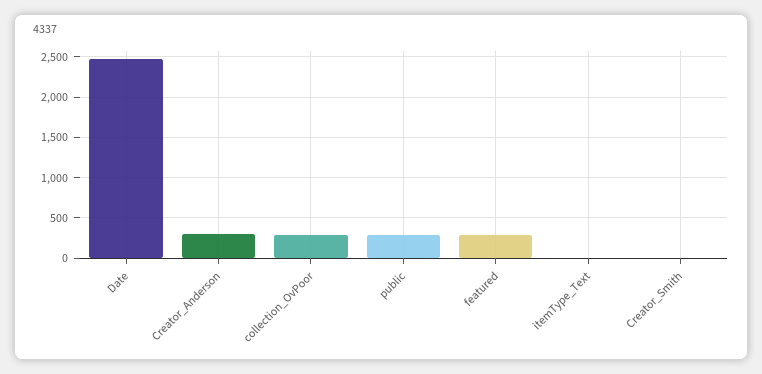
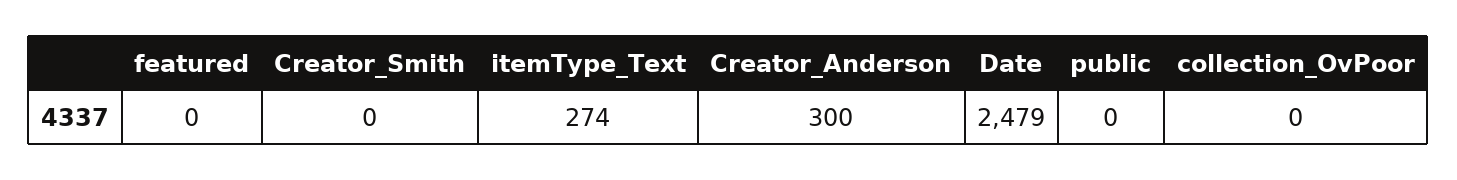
  {
    "Date": 2479,
    "Creator_Anderson": 300,
-   "collection_OvPoor": 300,
+   "collection_OvPoor": 0,
-   "public": 300,
+   "public": 0,
-   "featured": 300,
+   "featured": 0,
-   "itemType_Text": 0,
+   "itemType_Text": 274,
    "Creator_Smith": 0
  }

